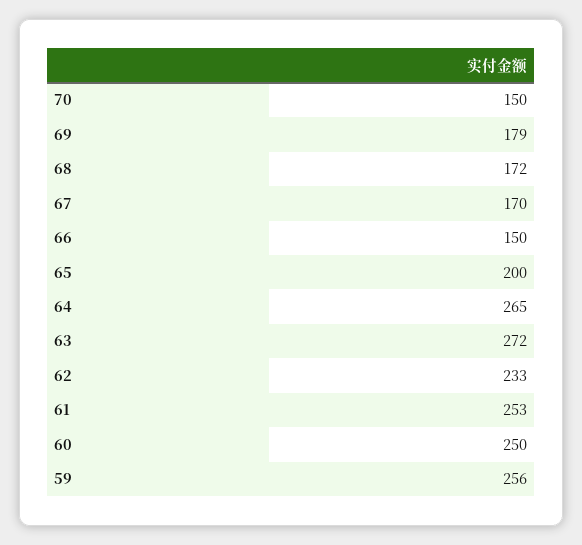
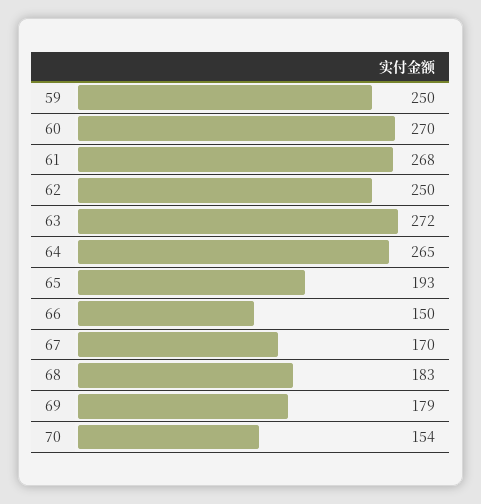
  {
-   "70": 150,
+   "70": 154,
    "69": 179,
-   "68": 172,
+   "68": 183,
    "67": 170,
    "66": 150,
-   "65": 200,
+   "65": 193,
    "64": 265,
    "63": 272,
-   "62": 233,
+   "62": 250,
-   "61": 253,
+   "61": 268,
-   "60": 250,
+   "60": 270,
-   "59": 256
+   "59": 250
  }

